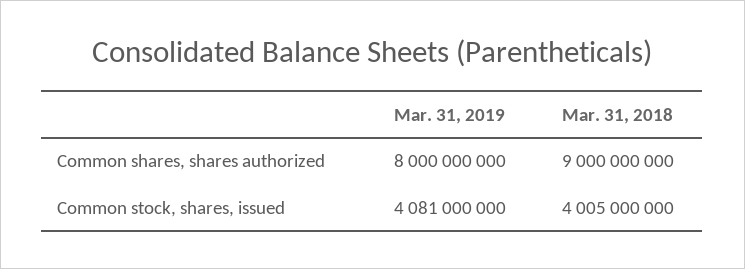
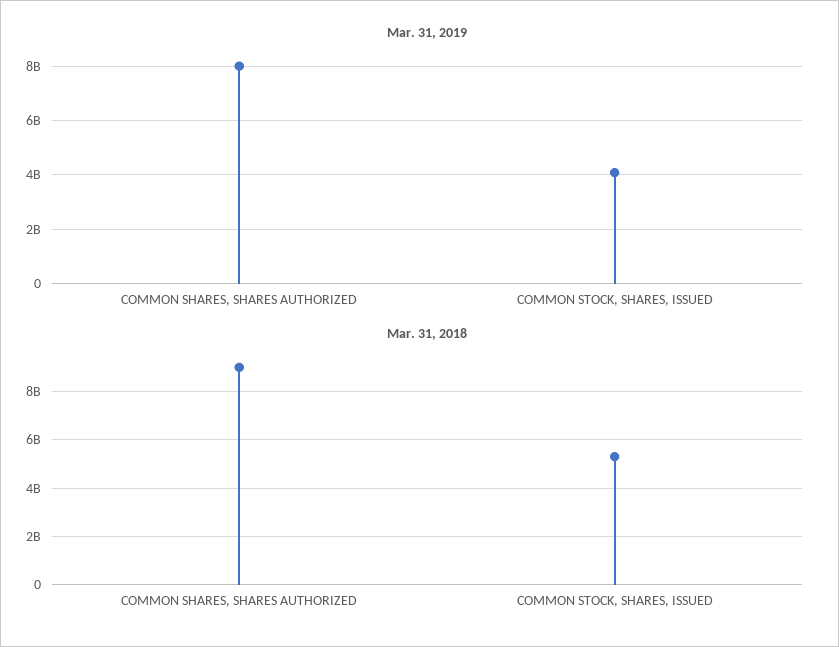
  {
    "Mar. 31, 2019": {
      "Common shares, shares authorized": 8000000000,
      "Common stock, shares, issued": 4081000000
    },
    "Mar. 31, 2018": {
      "Common shares, shares authorized": 9000000000,
-     "Common stock, shares, issued": 4005000000
+     "Common stock, shares, issued": 5250000000
    }
  }

